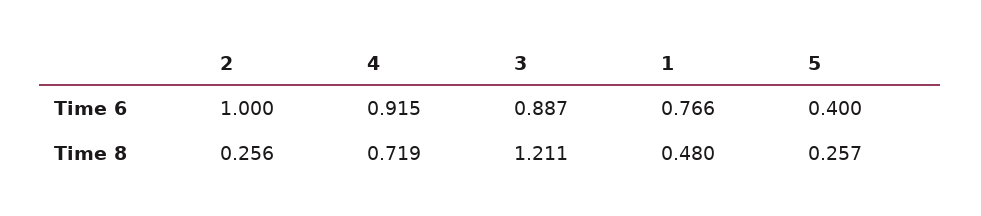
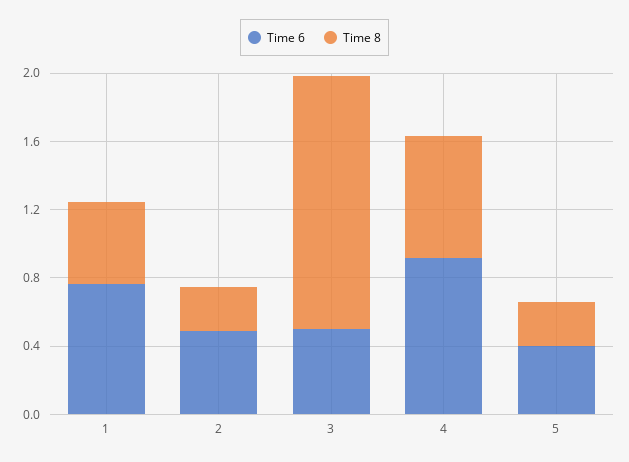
  {
    "Time 6": {
-     "2": 1,
+     "2": 0.5,
      "4": 0.915,
-     "3": 0.887,
+     "3": 0.5,
      "1": 0.766,
      "5": 0.4
    },
    "Time 8": {
      "2": 0.256,
      "4": 0.719,
-     "3": 1.211,
+     "3": 1.5,
      "1": 0.48,
      "5": 0.257
    }
  }

